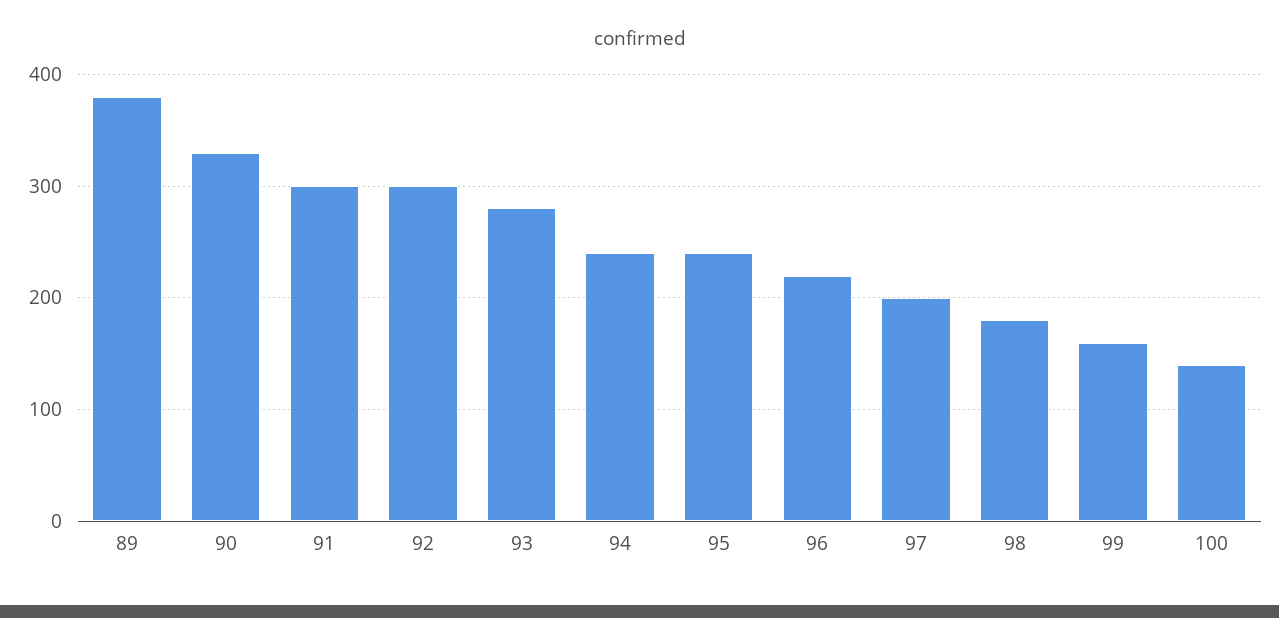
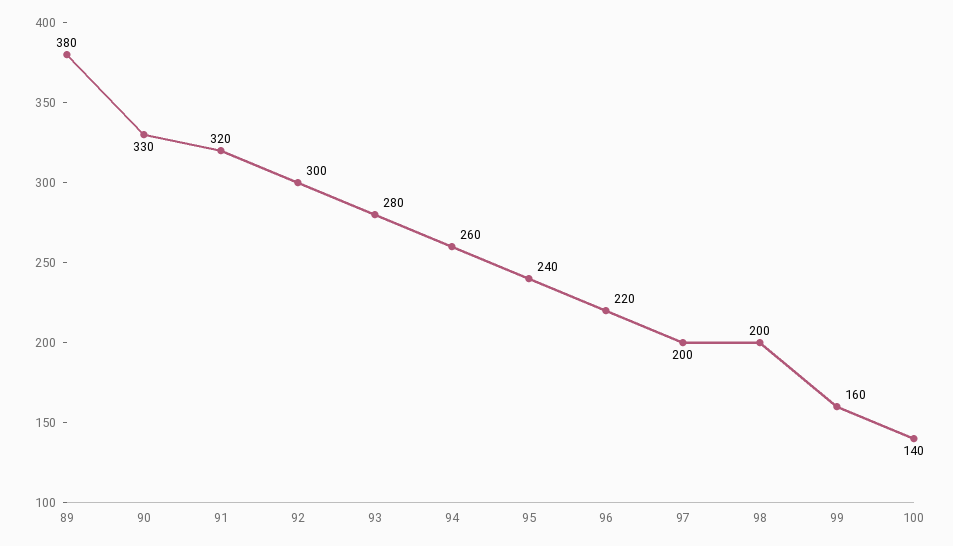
  {
    "89": 380,
    "90": 330,
-   "91": 300,
+   "91": 320,
    "92": 300,
    "93": 280,
-   "94": 240,
+   "94": 260,
    "95": 240,
    "96": 220,
    "97": 200,
-   "98": 180,
+   "98": 200,
    "99": 160,
    "100": 140
  }

